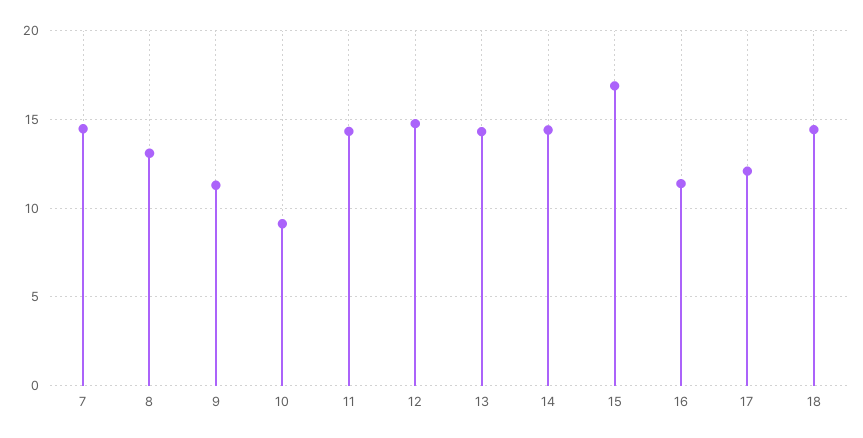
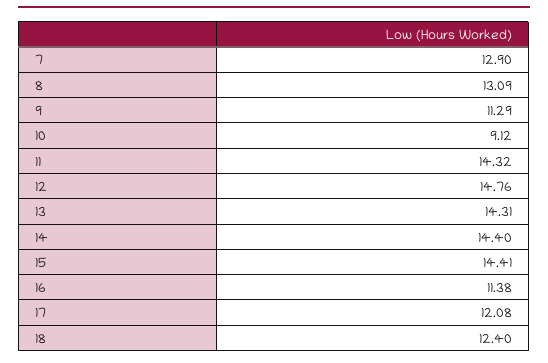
  {
-   "7": 14.5,
+   "7": 12.9,
    "8": 13.09,
    "9": 11.29,
    "10": 9.12,
    "11": 14.32,
    "12": 14.76,
    "13": 14.31,
    "14": 14.4,
-   "15": 17,
+   "15": 14.41,
    "16": 11.38,
    "17": 12.08,
-   "18": 14.5
+   "18": 12.4
  }

